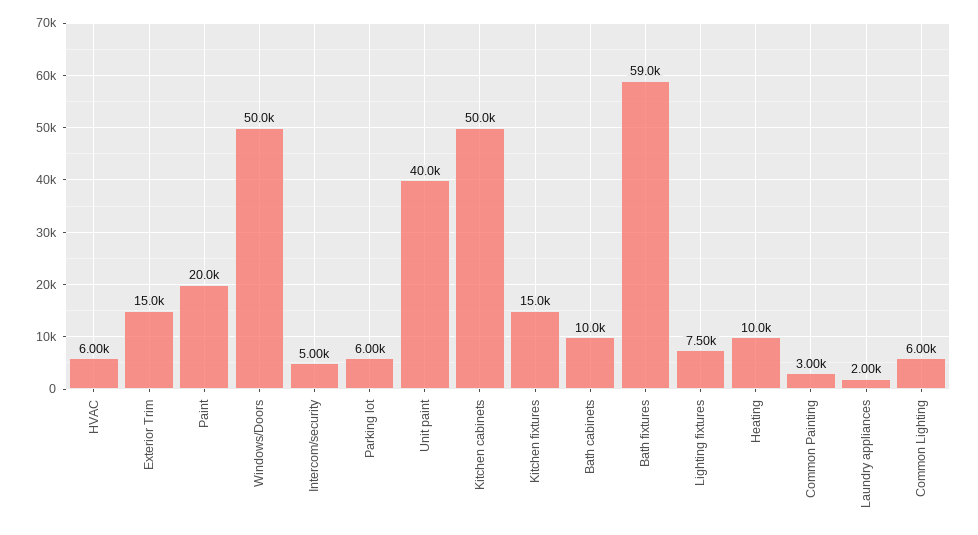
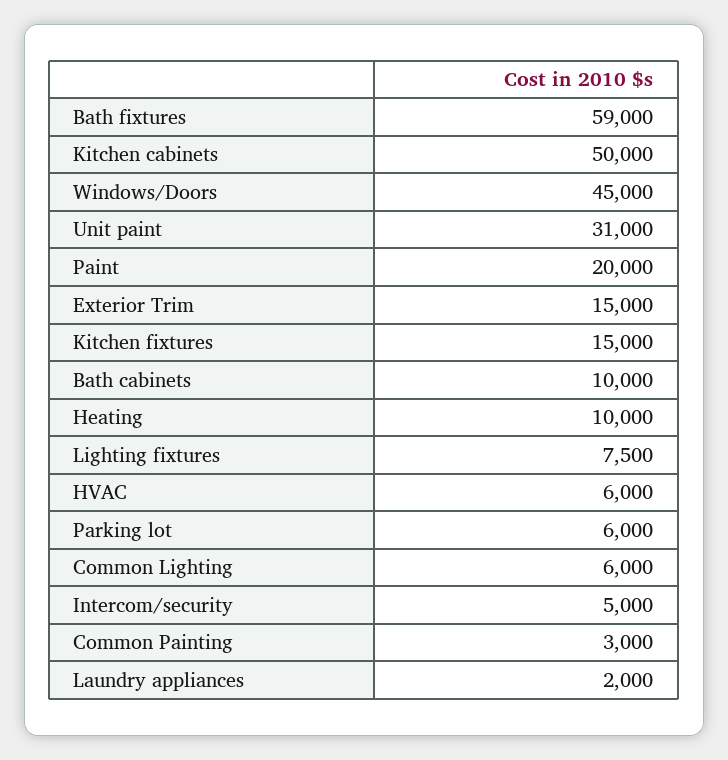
  {
    "HVAC": 6000,
    "Exterior Trim": 15000,
    "Paint": 20000,
-   "Windows/Doors": 50000,
+   "Windows/Doors": 45000,
    "Intercom/security": 5000,
    "Parking lot": 6000,
-   "Unit paint": 40000,
+   "Unit paint": 31000,
    "Kitchen cabinets": 50000,
    "Kitchen fixtures": 15000,
    "Bath cabinets": 10000,
    "Bath fixtures": 59000,
    "Lighting fixtures": 7500,
    "Heating": 10000,
    "Common Painting": 3000,
    "Laundry appliances": 2000,
    "Common Lighting": 6000
  }

